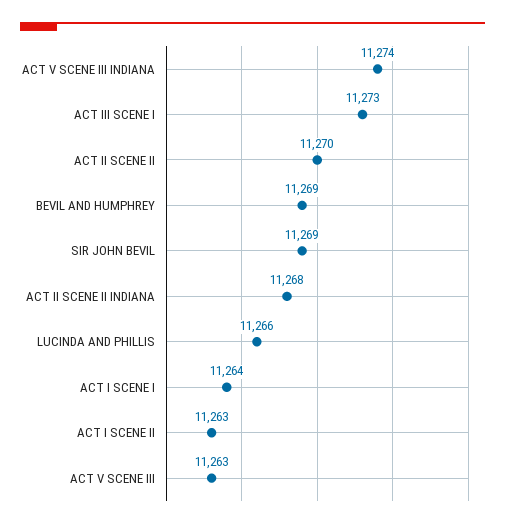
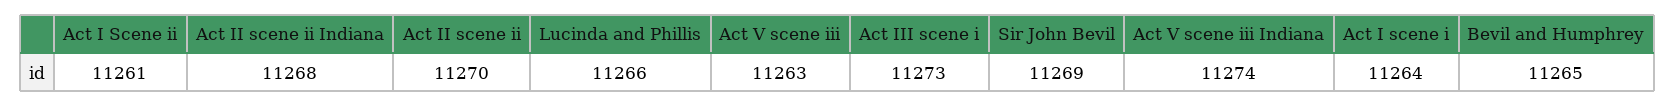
  {
    "ACT V SCENE III INDIANA": 11274,
    "ACT III SCENE I": 11273,
    "ACT II SCENE II": 11270,
-   "BEVIL AND HUMPHREY": 11269,
+   "BEVIL AND HUMPHREY": 11265,
    "SIR JOHN BEVIL": 11269,
    "ACT II SCENE II INDIANA": 11268,
    "LUCINDA AND PHILLIS": 11266,
    "ACT I SCENE I": 11264,
-   "ACT I SCENE II": 11263,
+   "ACT I SCENE II": 11261,
    "ACT V SCENE III": 11263
  }

